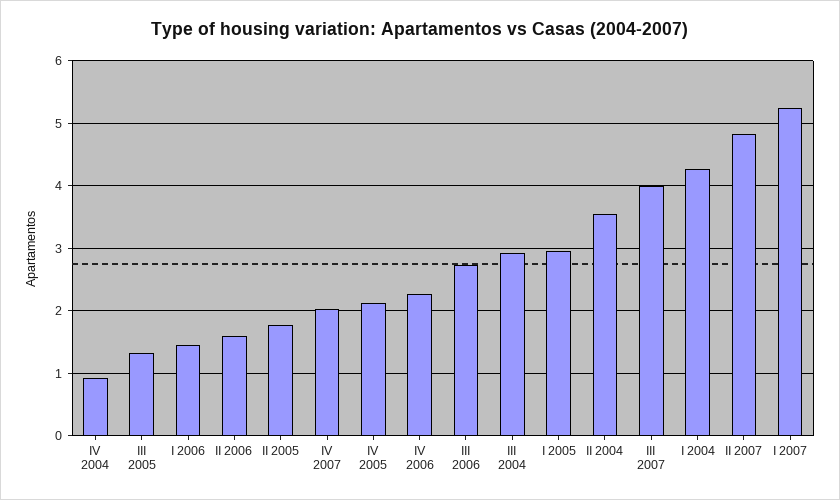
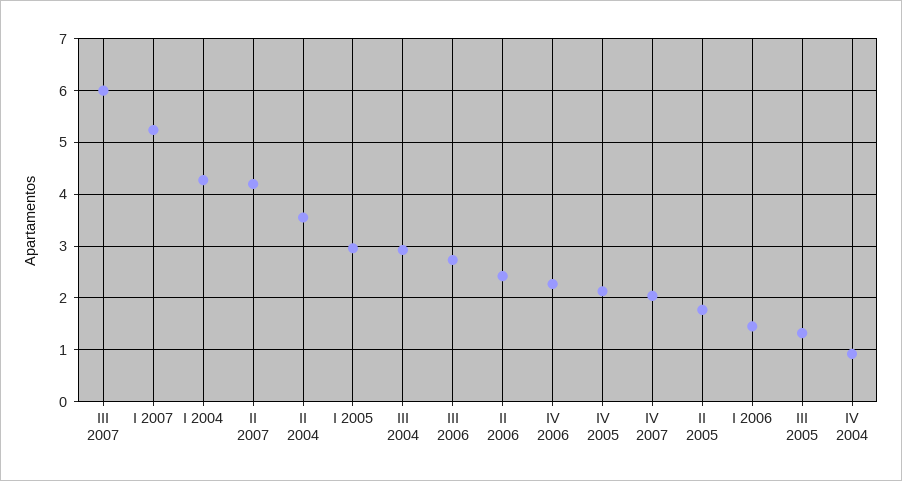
  {
    "IV 2004": 0.9,
    "III 2005": 1.3,
    "I 2006": 1.5,
-   "II 2006": 1.6,
+   "II 2006": 2.4,
    "II 2005": 1.8,
    "IV 2007": 2,
    "IV 2005": 2.1,
    "IV 2006": 2.3,
    "III 2006": 2.7,
    "III 2004": 2.9,
    "I 2005": 3,
    "II 2004": 3.6,
-   "III 2007": 4,
+   "III 2007": 6,
    "I 2004": 4.3,
-   "II 2007": 4.8,
+   "II 2007": 4.2,
    "I 2007": 5.2
  }

